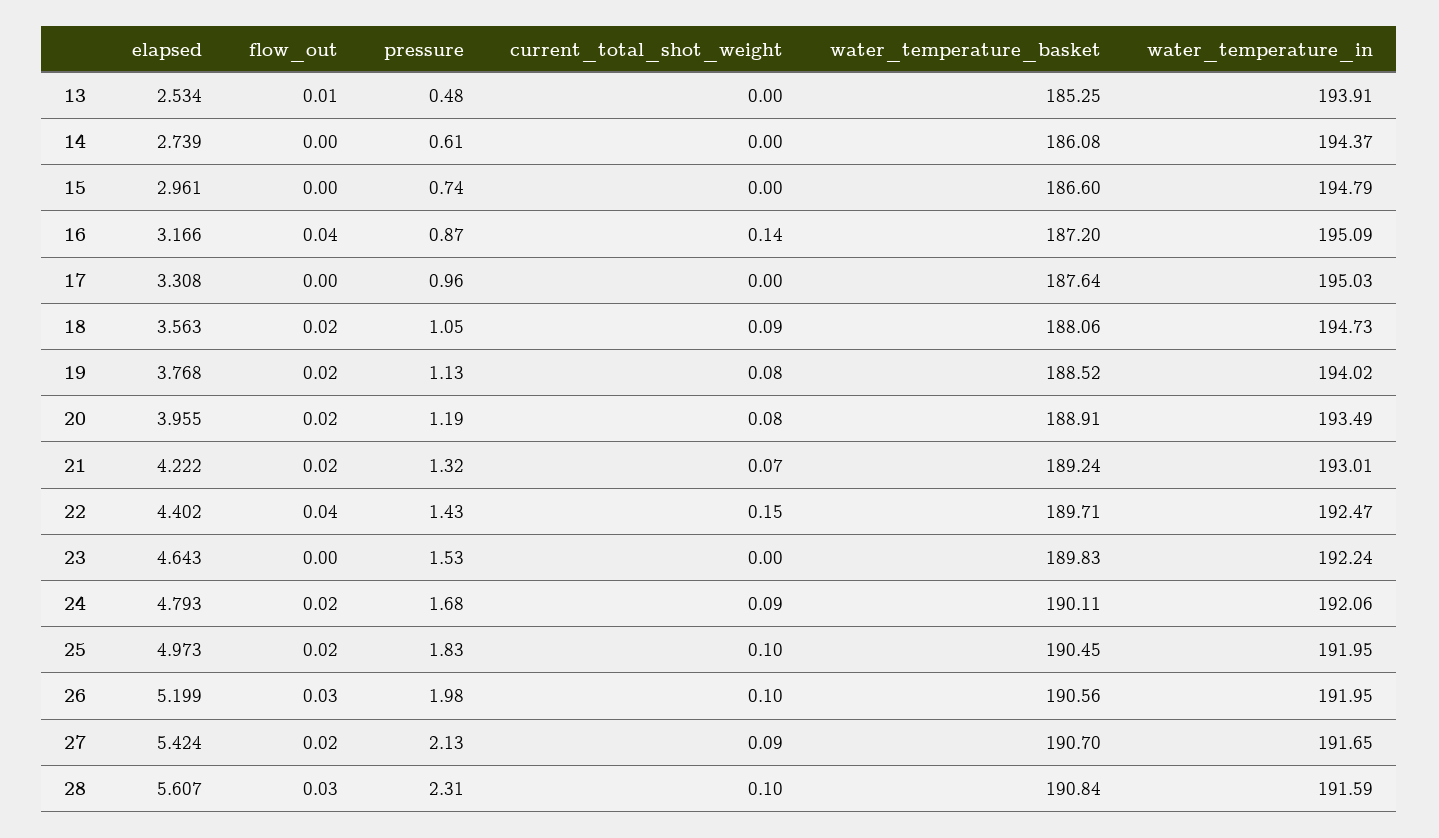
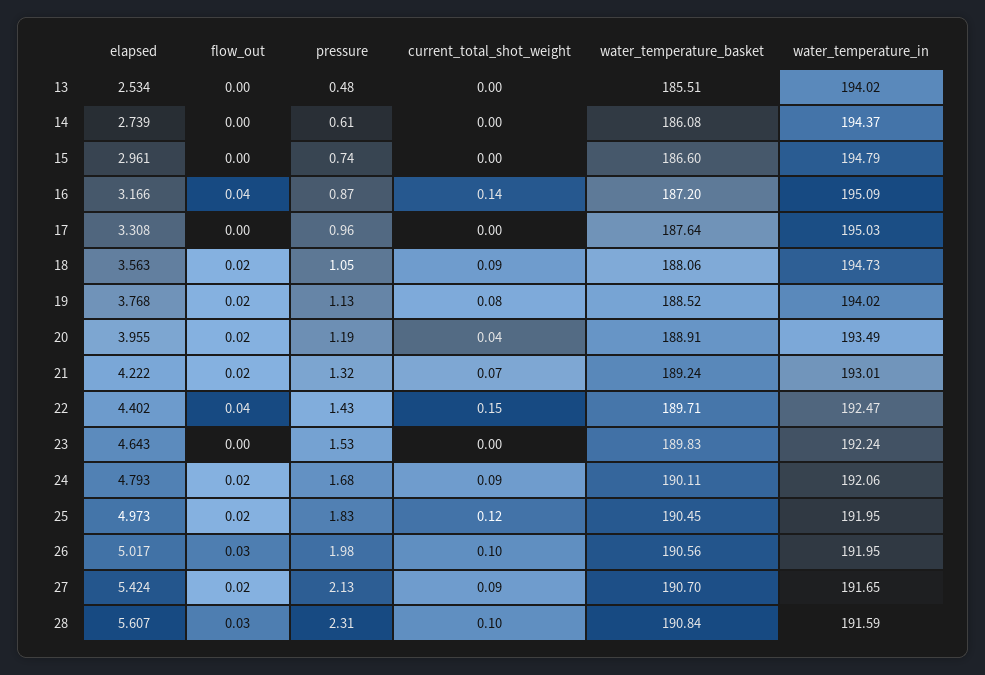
  {
    "elapsed": {
      "13": 2.534,
      "14": 2.739,
      "15": 2.961,
      "16": 3.166,
      "17": 3.308,
      "18": 3.563,
      "19": 3.768,
      "20": 3.955,
      "21": 4.222,
      "22": 4.402,
      "23": 4.643,
      "24": 4.793,
      "25": 4.973,
-     "26": 5.199,
+     "26": 5.017,
      "27": 5.424,
      "28": 5.607
    },
    "flow_out": {
-     "13": 0.01,
+     "13": 0,
      "14": 0,
      "15": 0,
      "16": 0.04,
      "17": 0,
      "18": 0.02,
      "19": 0.02,
      "20": 0.02,
      "21": 0.02,
      "22": 0.04,
      "23": 0,
      "24": 0.02,
      "25": 0.02,
      "26": 0.03,
      "27": 0.02,
      "28": 0.03
    },
    "pressure": {
      "13": 0.48,
      "14": 0.61,
      "15": 0.74,
      "16": 0.87,
      "17": 0.96,
      "18": 1.05,
      "19": 1.13,
      "20": 1.19,
      "21": 1.32,
      "22": 1.43,
      "23": 1.53,
      "24": 1.68,
      "25": 1.83,
      "26": 1.98,
      "27": 2.13,
      "28": 2.31
    },
    "current_total_shot_weight": {
      "13": 0,
      "14": 0,
      "15": 0,
      "16": 0.14,
      "17": 0,
      "18": 0.09,
      "19": 0.08,
-     "20": 0.08,
+     "20": 0.04,
      "21": 0.07,
      "22": 0.15,
      "23": 0,
      "24": 0.09,
-     "25": 0.1,
+     "25": 0.12,
      "26": 0.1,
      "27": 0.09,
      "28": 0.1
    },
    "water_temperature_basket": {
-     "13": 185.25,
+     "13": 185.51,
      "14": 186.08,
      "15": 186.6,
      "16": 187.2,
      "17": 187.64,
      "18": 188.06,
      "19": 188.52,
      "20": 188.91,
      "21": 189.24,
      "22": 189.71,
      "23": 189.83,
      "24": 190.11,
      "25": 190.45,
      "26": 190.56,
      "27": 190.7,
      "28": 190.84
    },
    "water_temperature_in": {
-     "13": 193.91,
+     "13": 194.02,
      "14": 194.37,
      "15": 194.79,
      "16": 195.09,
      "17": 195.03,
      "18": 194.73,
      "19": 194.02,
      "20": 193.49,
      "21": 193.01,
      "22": 192.47,
      "23": 192.24,
      "24": 192.06,
      "25": 191.95,
      "26": 191.95,
      "27": 191.65,
      "28": 191.59
    }
  }

